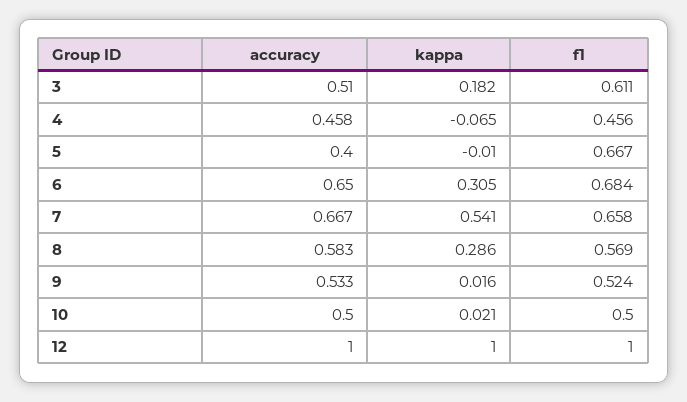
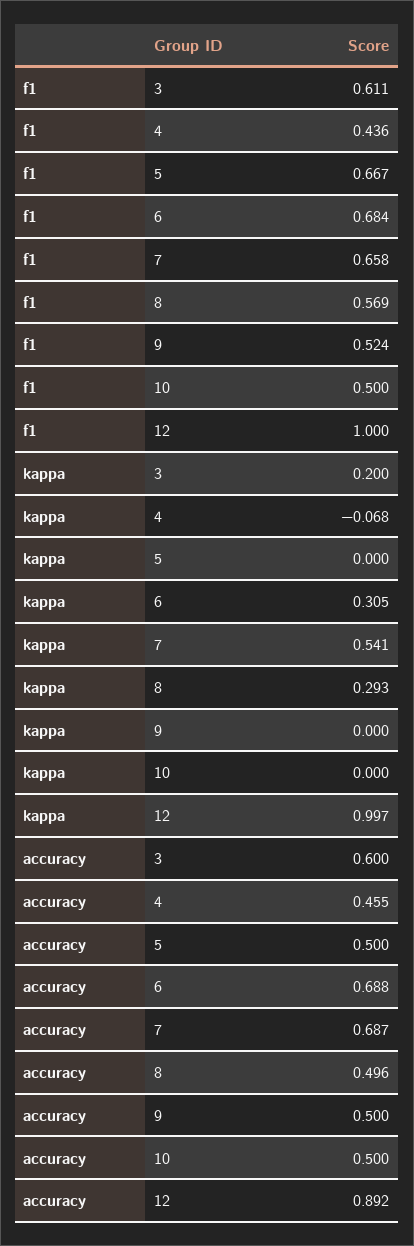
  {
    "accuracy": {
-     "3": 0.51,
+     "3": 0.6,
-     "4": 0.458,
+     "4": 0.455,
-     "5": 0.4,
+     "5": 0.5,
-     "6": 0.65,
+     "6": 0.688,
-     "7": 0.667,
+     "7": 0.687,
-     "8": 0.583,
+     "8": 0.496,
-     "9": 0.533,
+     "9": 0.5,
      "10": 0.5,
-     "12": 1
+     "12": 0.892
    },
    "kappa": {
-     "3": 0.182,
+     "3": 0.2,
-     "4": -0.065,
+     "4": -0.068,
-     "5": -0.01,
+     "5": 0,
      "6": 0.305,
      "7": 0.541,
-     "8": 0.286,
+     "8": 0.293,
-     "9": 0.016,
+     "9": 0,
-     "10": 0.021,
+     "10": 0,
-     "12": 1
+     "12": 0.997
    },
    "f1": {
      "3": 0.611,
-     "4": 0.456,
+     "4": 0.436,
      "5": 0.667,
      "6": 0.684,
      "7": 0.658,
      "8": 0.569,
      "9": 0.524,
      "10": 0.5,
      "12": 1
    }
  }

